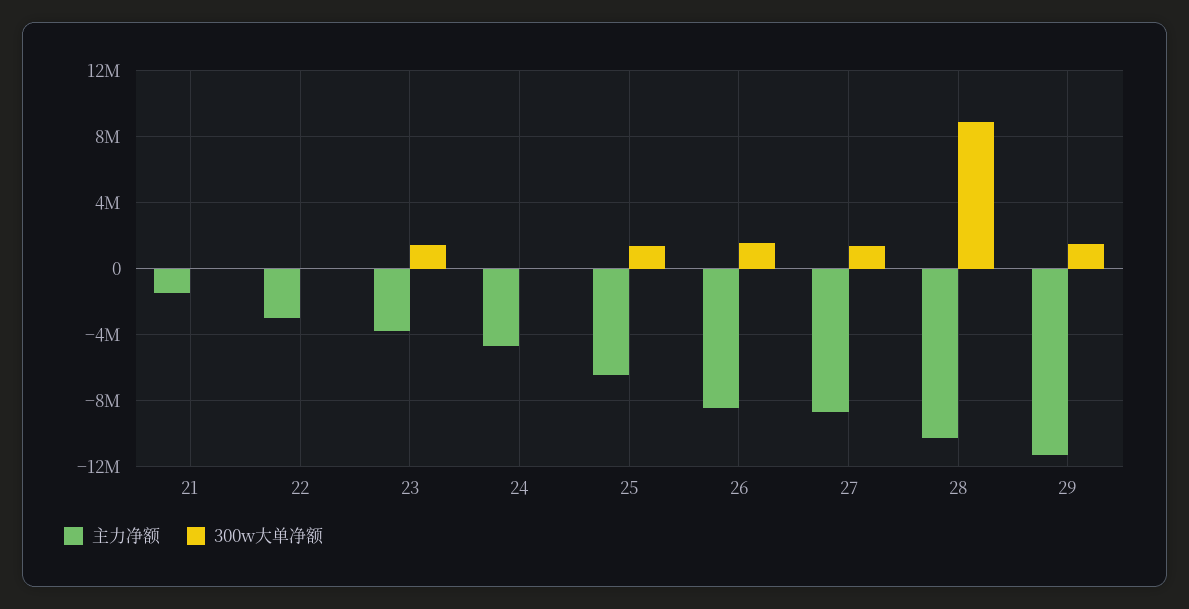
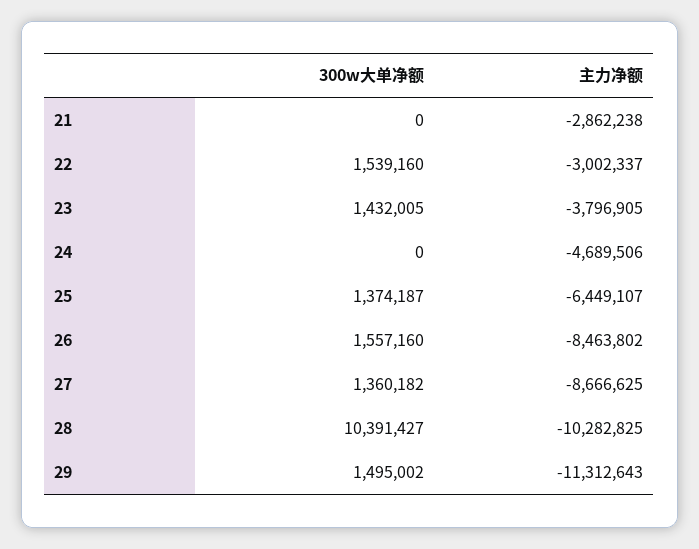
  {
    "主力净额": {
-     "21": -1500000,
+     "21": -2862238,
      "22": -3002337,
      "23": -3796905,
      "24": -4689506,
      "25": -6449107,
      "26": -8463802,
      "27": -8666625,
      "28": -10282825,
      "29": -11312643
    },
    "300w大单净额": {
      "21": 0,
-     "22": 0,
+     "22": 1539160,
      "23": 1432005,
      "24": 0,
      "25": 1374187,
      "26": 1557160,
      "27": 1360182,
-     "28": 9000000,
+     "28": 10391427,
      "29": 1495002
    }
  }

